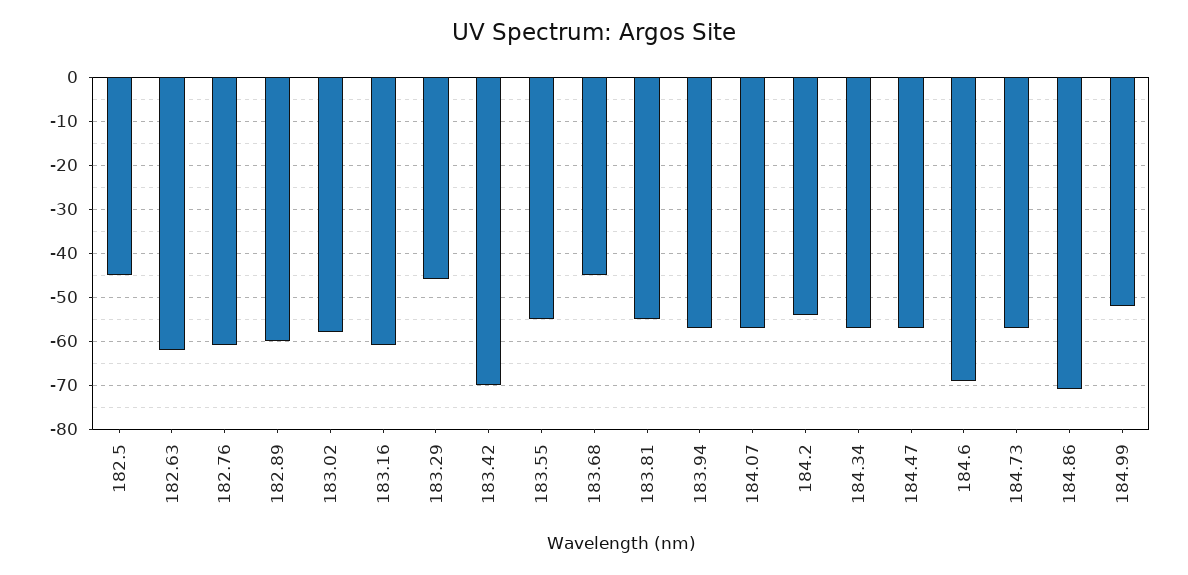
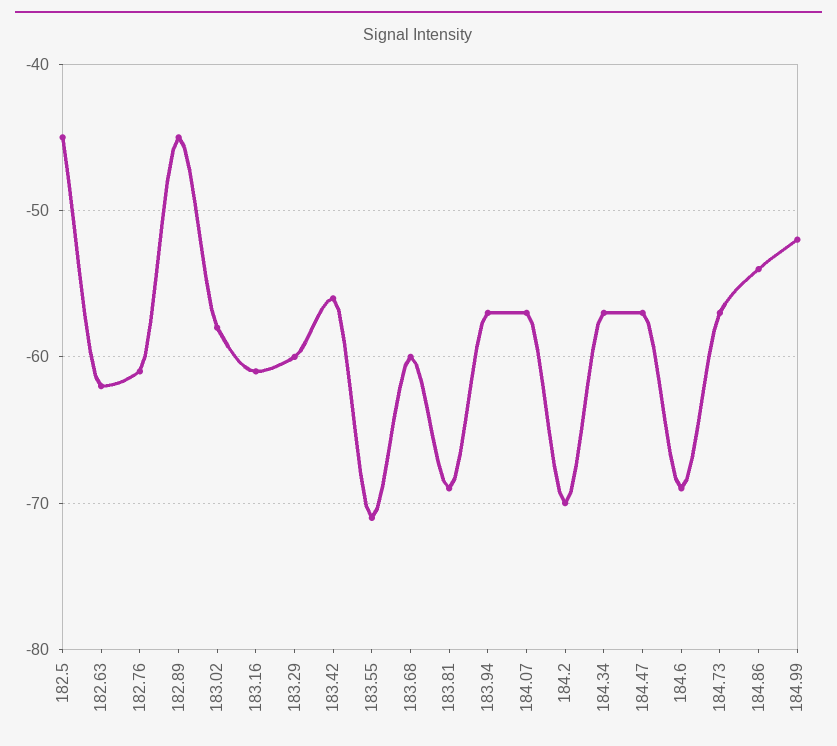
  {
    "182.5": -45,
    "182.63": -62,
    "182.76": -61,
-   "182.89": -60,
+   "182.89": -45,
    "183.02": -58,
    "183.16": -61,
-   "183.29": -45,
+   "183.29": -60,
-   "183.42": -70,
+   "183.42": -56,
-   "183.55": -55,
+   "183.55": -71,
-   "183.68": -45,
+   "183.68": -60,
-   "183.81": -55,
+   "183.81": -69,
    "183.94": -57,
    "184.07": -57,
-   "184.2": -55,
+   "184.2": -70,
    "184.34": -57,
    "184.47": -57,
    "184.6": -69,
    "184.73": -57,
-   "184.86": -70,
+   "184.86": -54,
    "184.99": -52
  }

